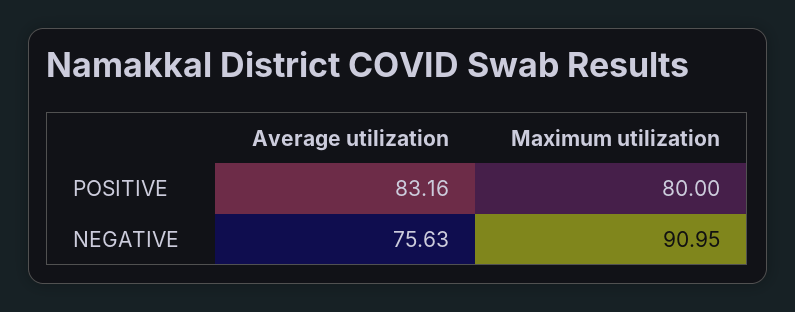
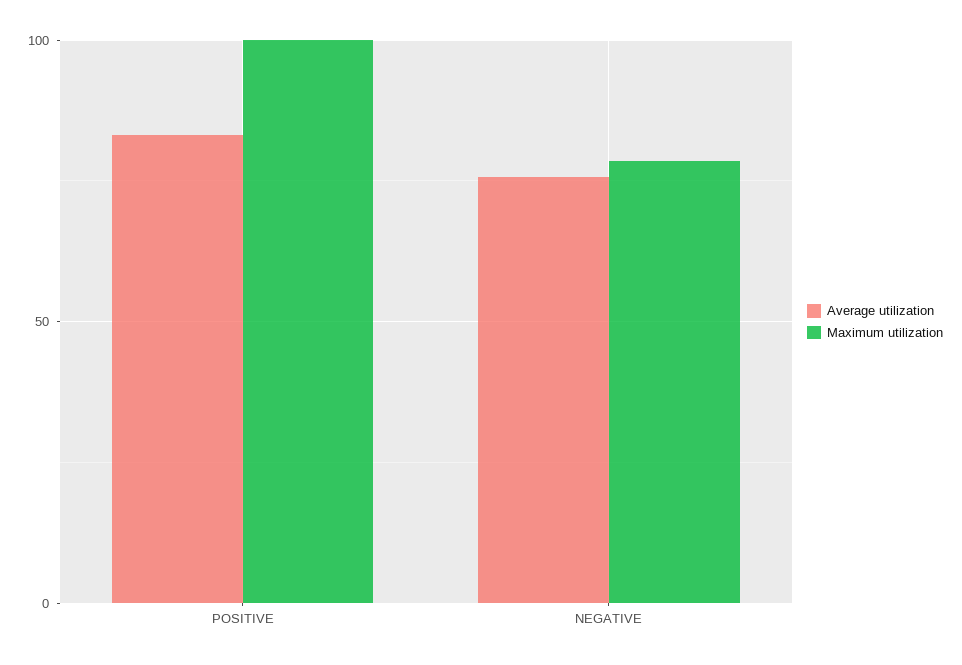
  {
    "Average utilization": {
      "POSITIVE": 83.16,
      "NEGATIVE": 75.63
    },
    "Maximum utilization": {
-     "POSITIVE": 80,
+     "POSITIVE": 100,
-     "NEGATIVE": 90.95
+     "NEGATIVE": 80
    }
  }

